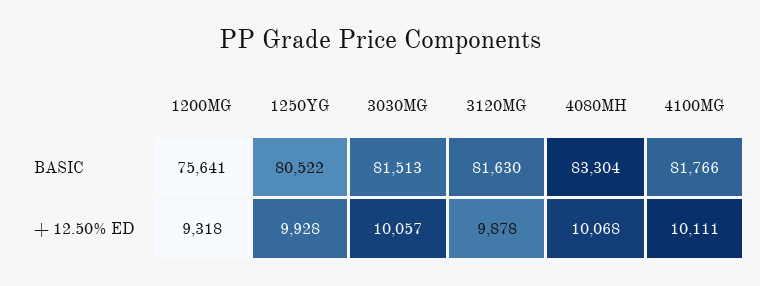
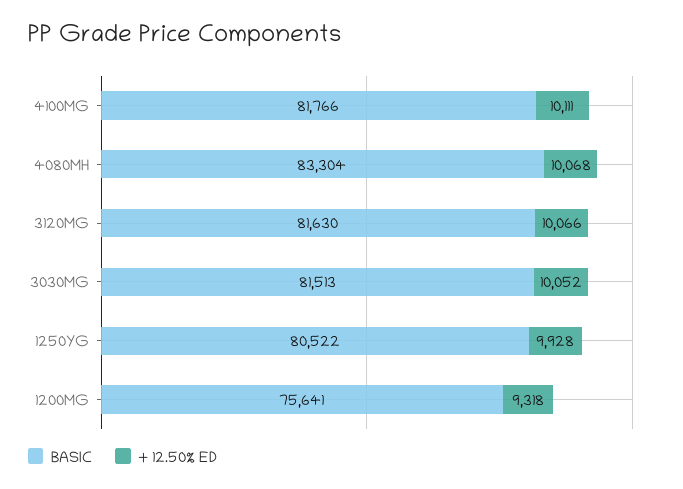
  {
    "BASIC": {
      "1200MG": 75641,
      "1250YG": 80522,
      "3030MG": 81513,
      "3120MG": 81630,
      "4080MH": 83304,
      "4100MG": 81766
    },
    "+ 12.50% ED": {
      "1200MG": 9318,
      "1250YG": 9928,
-     "3030MG": 10057,
+     "3030MG": 10052,
-     "3120MG": 9878,
+     "3120MG": 10066,
      "4080MH": 10068,
      "4100MG": 10111
    }
  }

